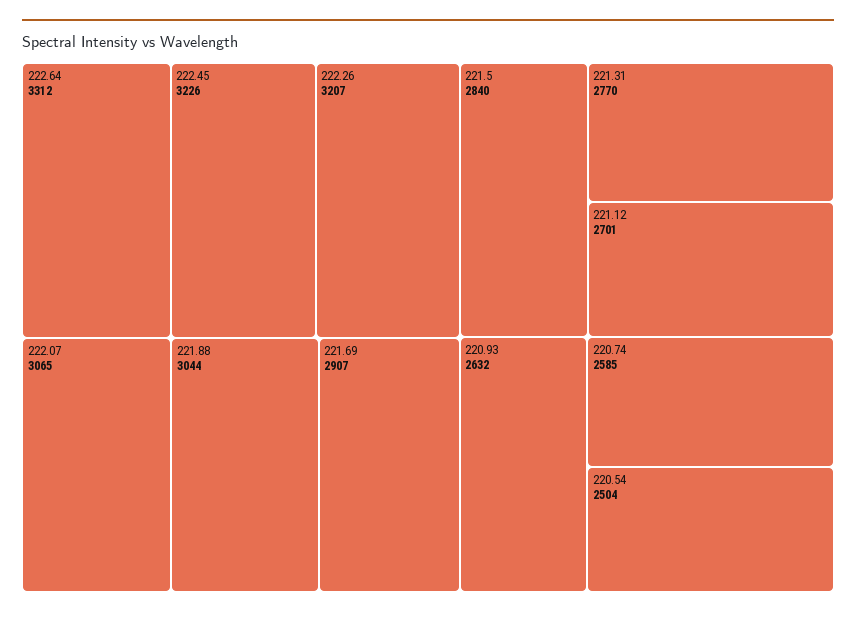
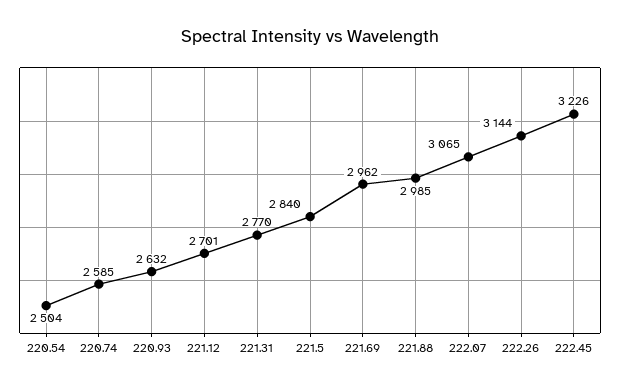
  {
-   "222.64": 3312,
    "222.45": 3226,
-   "222.26": 3207,
+   "222.26": 3144,
    "222.07": 3065,
-   "221.88": 3044,
+   "221.88": 2985,
-   "221.69": 2907,
+   "221.69": 2962,
    "221.5": 2840,
    "221.31": 2770,
    "221.12": 2701,
    "220.93": 2632,
    "220.74": 2585,
    "220.54": 2504
  }

